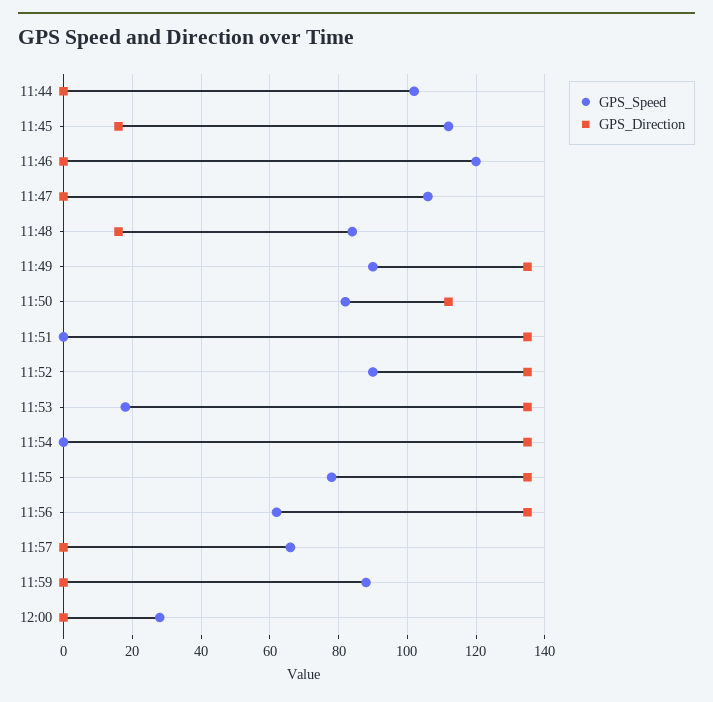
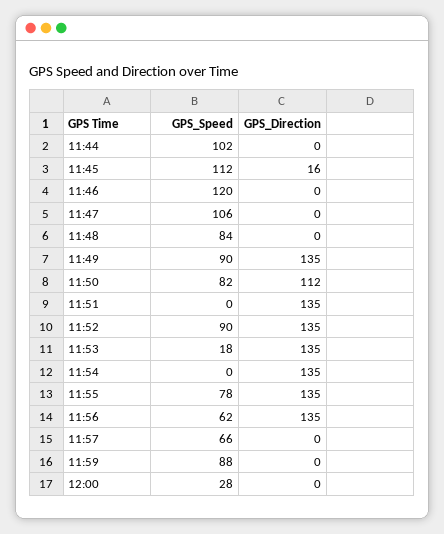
  {
    "GPS_Speed": {
      "11:44": 102,
      "11:45": 112,
      "11:46": 120,
      "11:47": 106,
      "11:48": 84,
      "11:49": 90,
      "11:50": 82,
      "11:51": 0,
      "11:52": 90,
      "11:53": 18,
      "11:54": 0,
      "11:55": 78,
      "11:56": 62,
      "11:57": 66,
      "11:59": 88,
      "12:00": 28
    },
    "GPS_Direction": {
      "11:44": 0,
      "11:45": 16,
      "11:46": 0,
      "11:47": 0,
-     "11:48": 15,
+     "11:48": 0,
      "11:49": 135,
      "11:50": 112,
      "11:51": 135,
      "11:52": 135,
      "11:53": 135,
      "11:54": 135,
      "11:55": 135,
      "11:56": 135,
      "11:57": 0,
      "11:59": 0,
      "12:00": 0
    }
  }

